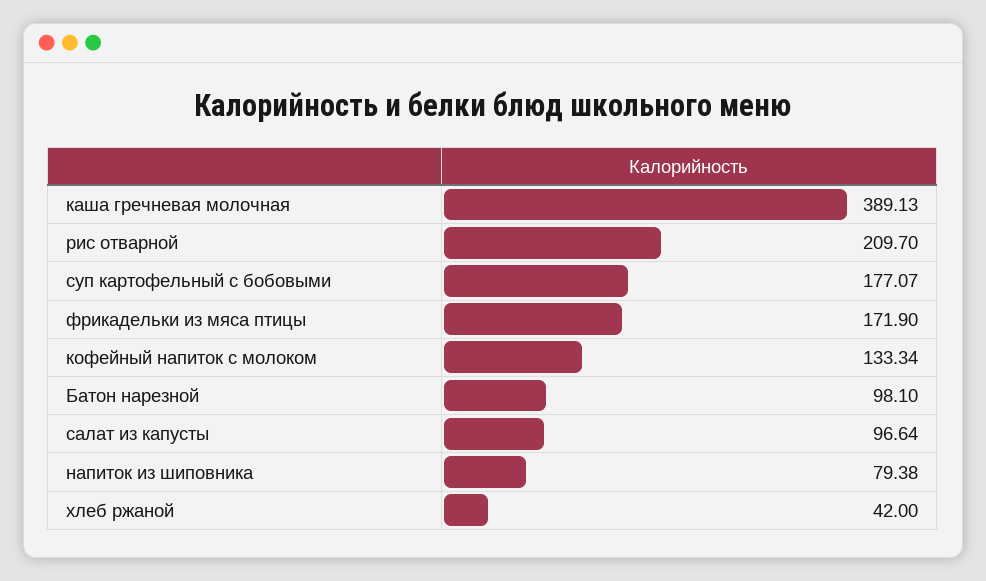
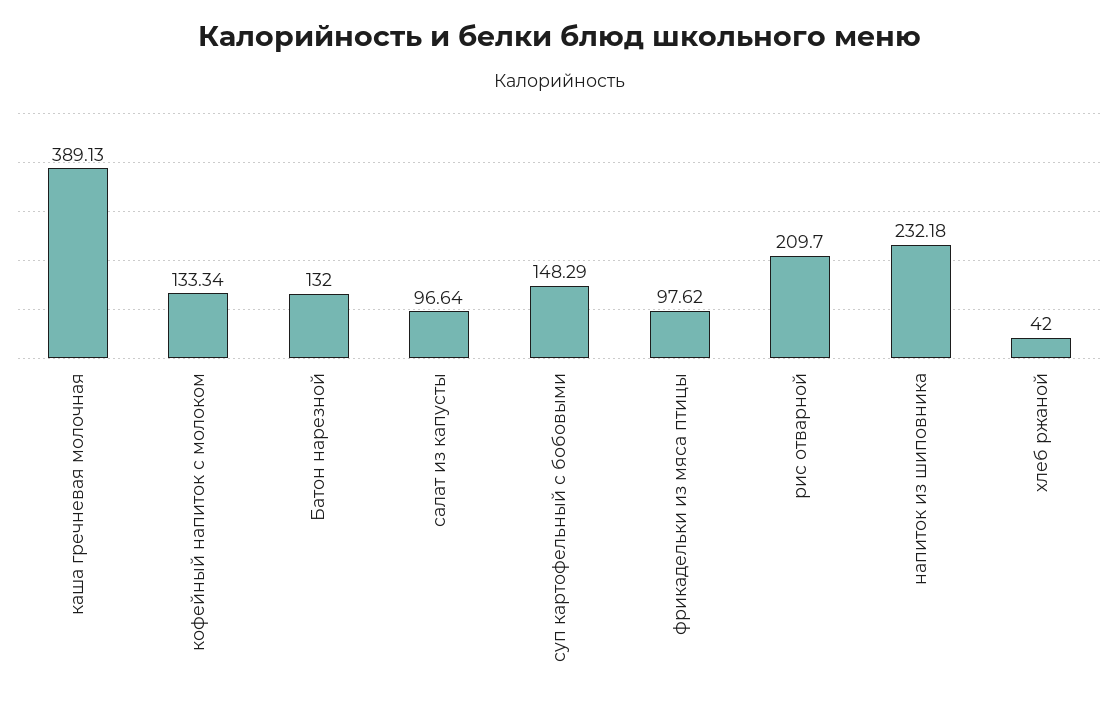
  {
    "каша гречневая молочная": 389.13,
    "рис отварной": 209.7,
-   "суп картофельный с бобовыми": 177.07,
+   "суп картофельный с бобовыми": 148.29,
-   "фрикадельки из мяса птицы": 171.9,
+   "фрикадельки из мяса птицы": 97.62,
    "кофейный напиток с молоком": 133.34,
-   "Батон нарезной": 98.1,
+   "Батон нарезной": 132,
    "салат из капусты": 96.64,
-   "напиток из шиповника": 79.38,
+   "напиток из шиповника": 232.18,
    "хлеб ржаной": 42
  }

